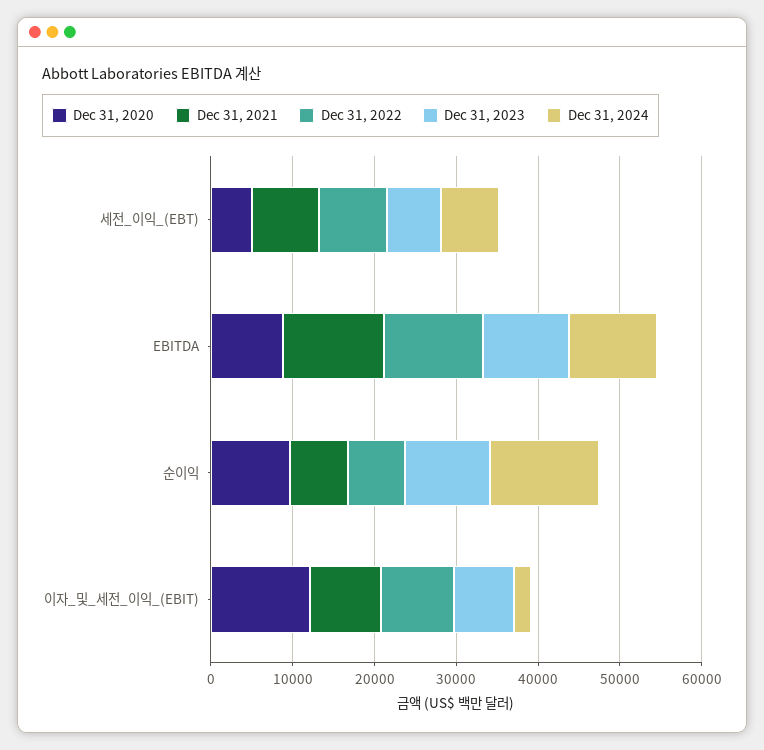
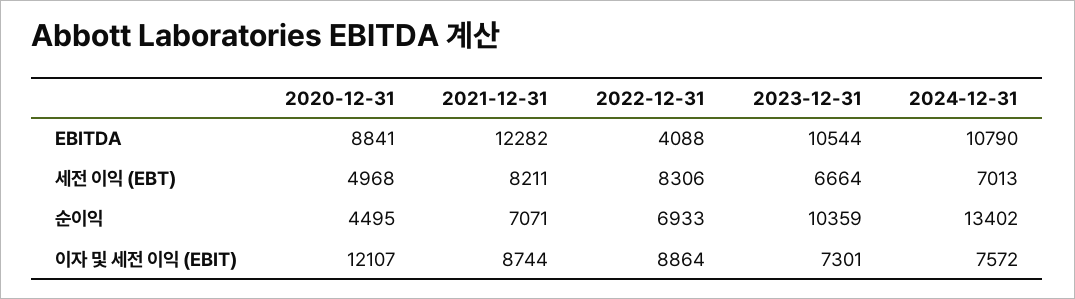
  {
    "Dec 31, 2020": {
      "세전_이익_(EBT)": 4968,
      "EBITDA": 8841,
-     "순이익": 10000,
+     "순이익": 4495,
      "이자_및_세전_이익_(EBIT)": 12107
    },
    "Dec 31, 2021": {
      "세전_이익_(EBT)": 8211,
      "EBITDA": 12282,
      "순이익": 7071,
      "이자_및_세전_이익_(EBIT)": 8744
    },
    "Dec 31, 2022": {
      "세전_이익_(EBT)": 8306,
-     "EBITDA": 12000,
+     "EBITDA": 4088,
      "순이익": 6933,
      "이자_및_세전_이익_(EBIT)": 8864
    },
    "Dec 31, 2023": {
      "세전_이익_(EBT)": 6664,
      "EBITDA": 10544,
      "순이익": 10359,
      "이자_및_세전_이익_(EBIT)": 7301
    },
    "Dec 31, 2024": {
      "세전_이익_(EBT)": 7013,
      "EBITDA": 10790,
      "순이익": 13402,
-     "이자_및_세전_이익_(EBIT)": 2000
+     "이자_및_세전_이익_(EBIT)": 7572
    }
  }

